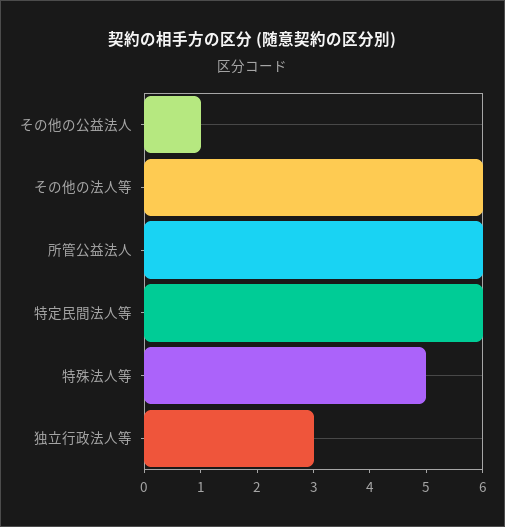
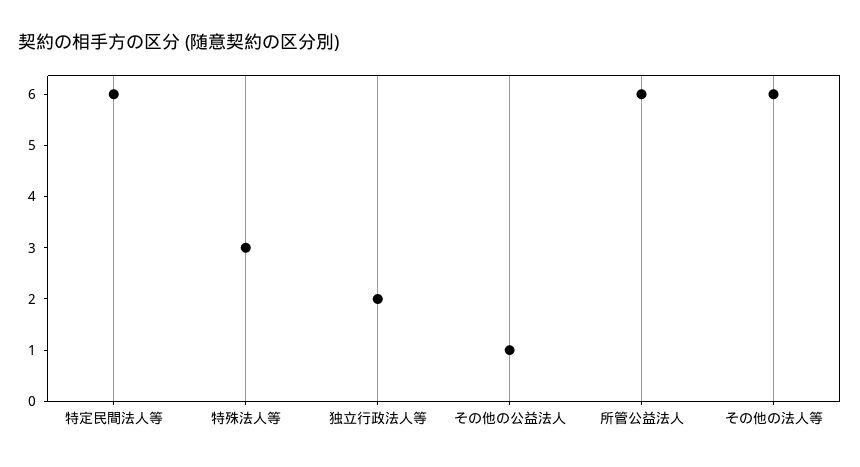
  {
    "その他の公益法人": 1,
    "その他の法人等": 6,
    "所管公益法人": 6,
    "特定民間法人等": 6,
-   "特殊法人等": 5,
+   "特殊法人等": 3,
-   "独立行政法人等": 3
+   "独立行政法人等": 2
  }

